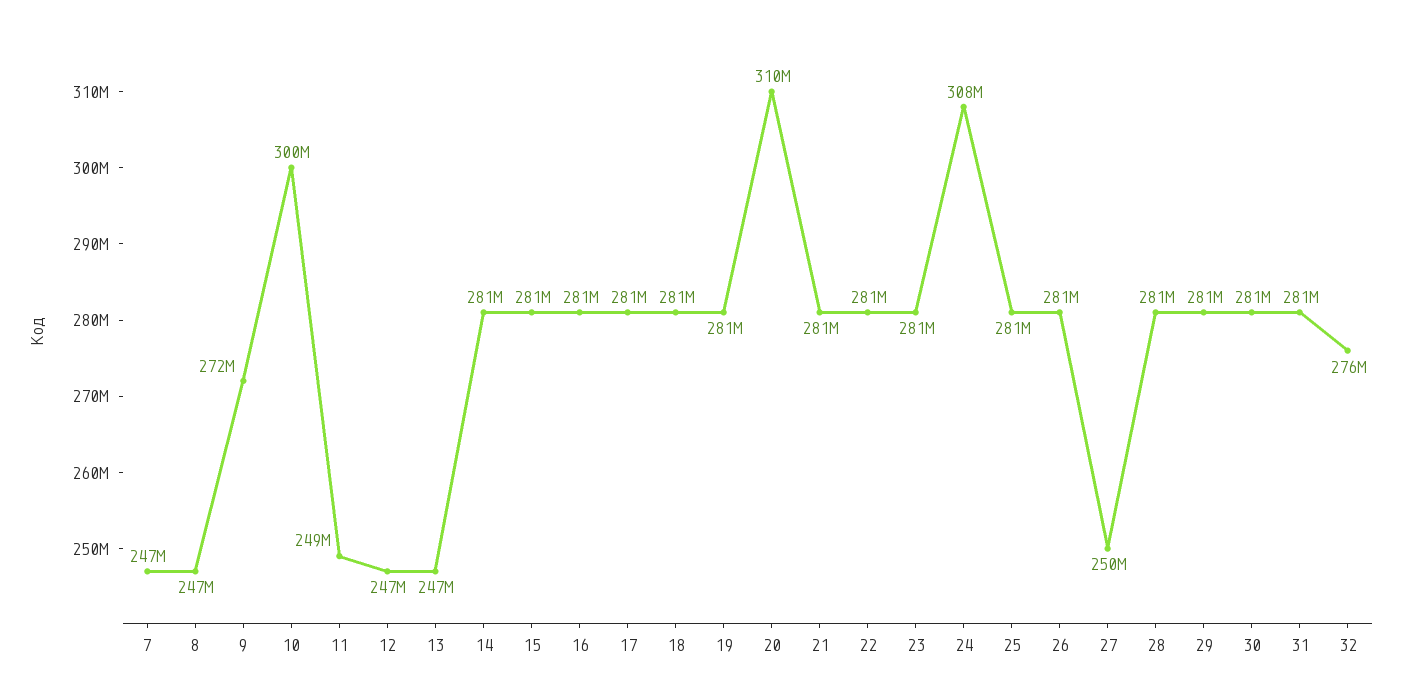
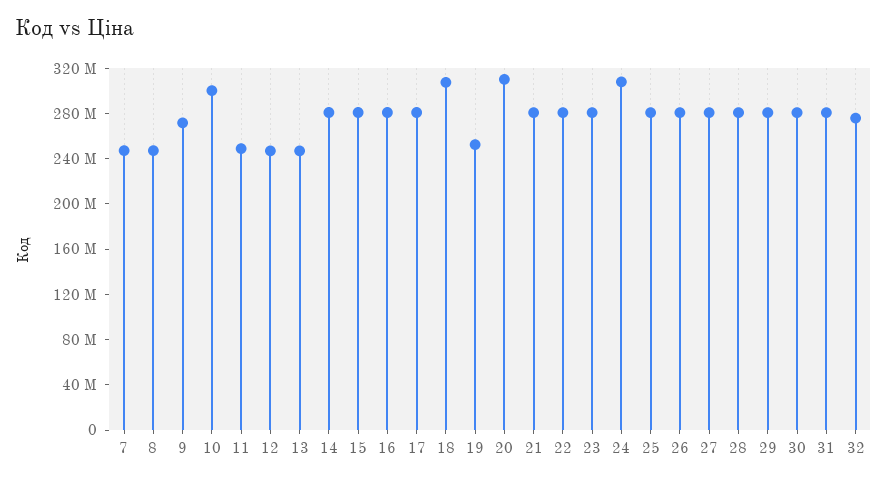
  {
    "7": 247000000,
    "8": 247000000,
    "9": 272000000,
    "10": 300000000,
    "11": 249000000,
    "12": 247000000,
    "13": 247000000,
    "14": 281000000,
    "15": 281000000,
    "16": 281000000,
    "17": 281000000,
-   "18": 281000000,
+   "18": 310000000,
-   "19": 281000000,
+   "19": 250000000,
    "20": 310000000,
    "21": 281000000,
    "22": 281000000,
    "23": 281000000,
    "24": 308000000,
    "25": 281000000,
    "26": 281000000,
-   "27": 250000000,
+   "27": 280000000,
    "28": 281000000,
    "29": 281000000,
    "30": 281000000,
    "31": 281000000,
    "32": 276000000
  }

